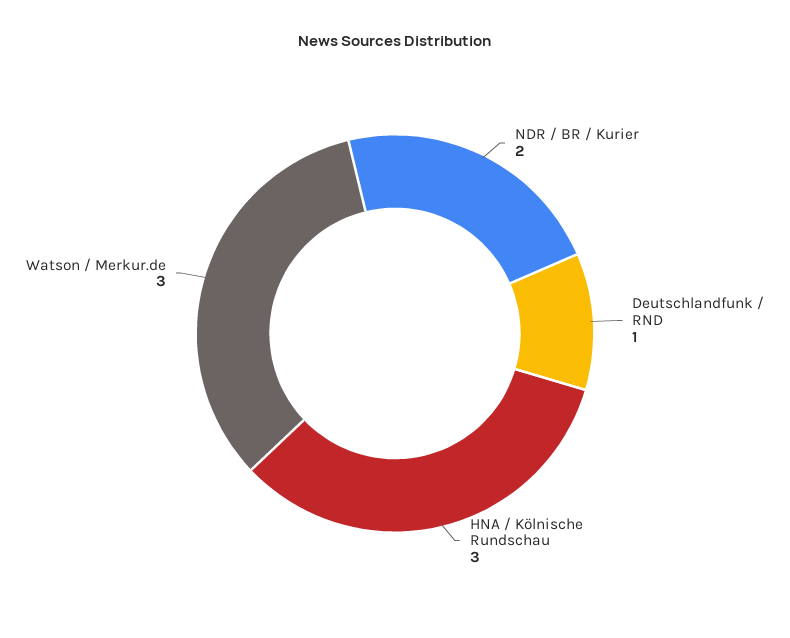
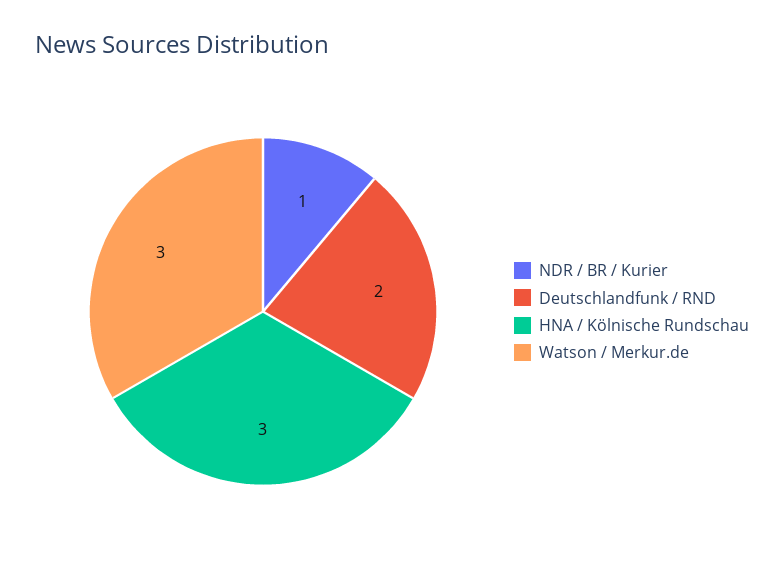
  {
-   "NDR / BR / Kurier": 2,
+   "NDR / BR / Kurier": 1,
-   "Deutschlandfunk / RND": 1,
+   "Deutschlandfunk / RND": 2,
    "HNA / Kölnische Rundschau": 3,
    "Watson / Merkur.de": 3
  }

